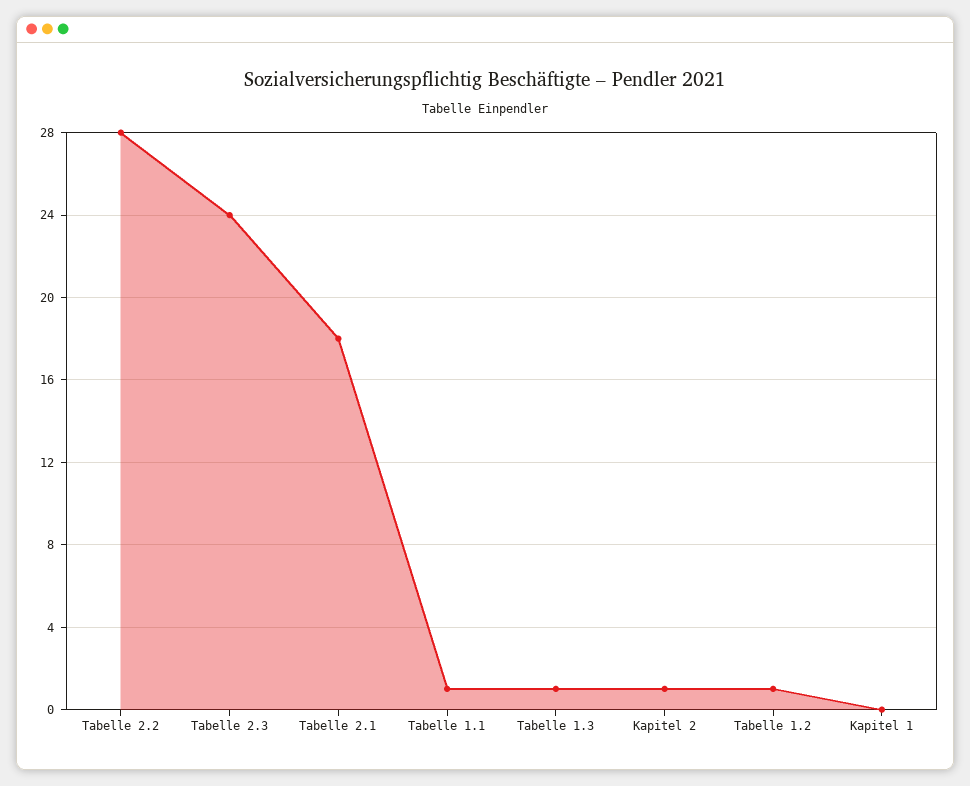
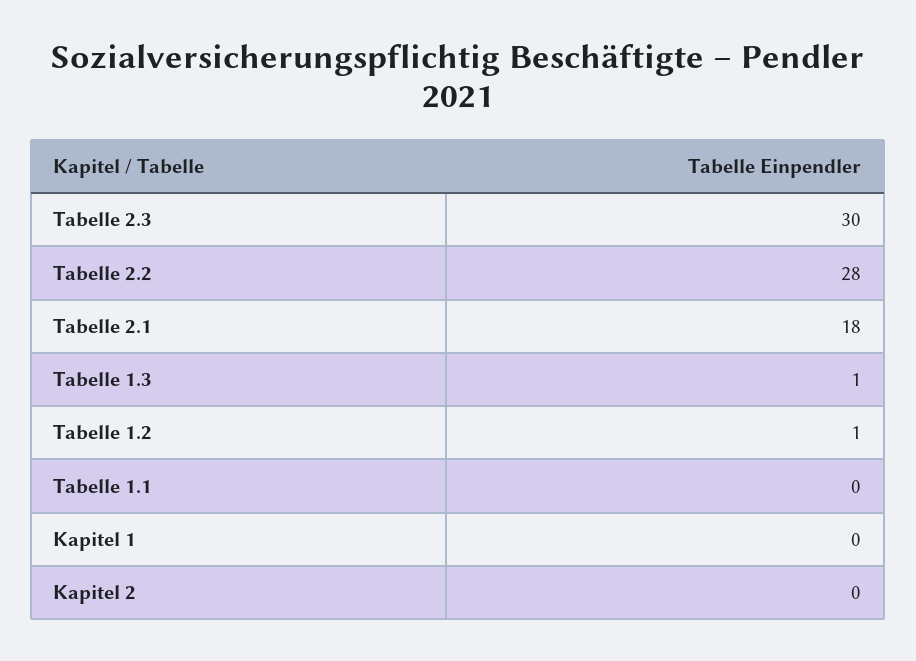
  {
    "Tabelle 2.2": 28,
-   "Tabelle 2.3": 24,
+   "Tabelle 2.3": 30,
    "Tabelle 2.1": 18,
-   "Tabelle 1.1": 1,
+   "Tabelle 1.1": 0,
    "Tabelle 1.3": 1,
-   "Kapitel 2": 1,
+   "Kapitel 2": 0,
    "Tabelle 1.2": 1,
    "Kapitel 1": 0
  }

